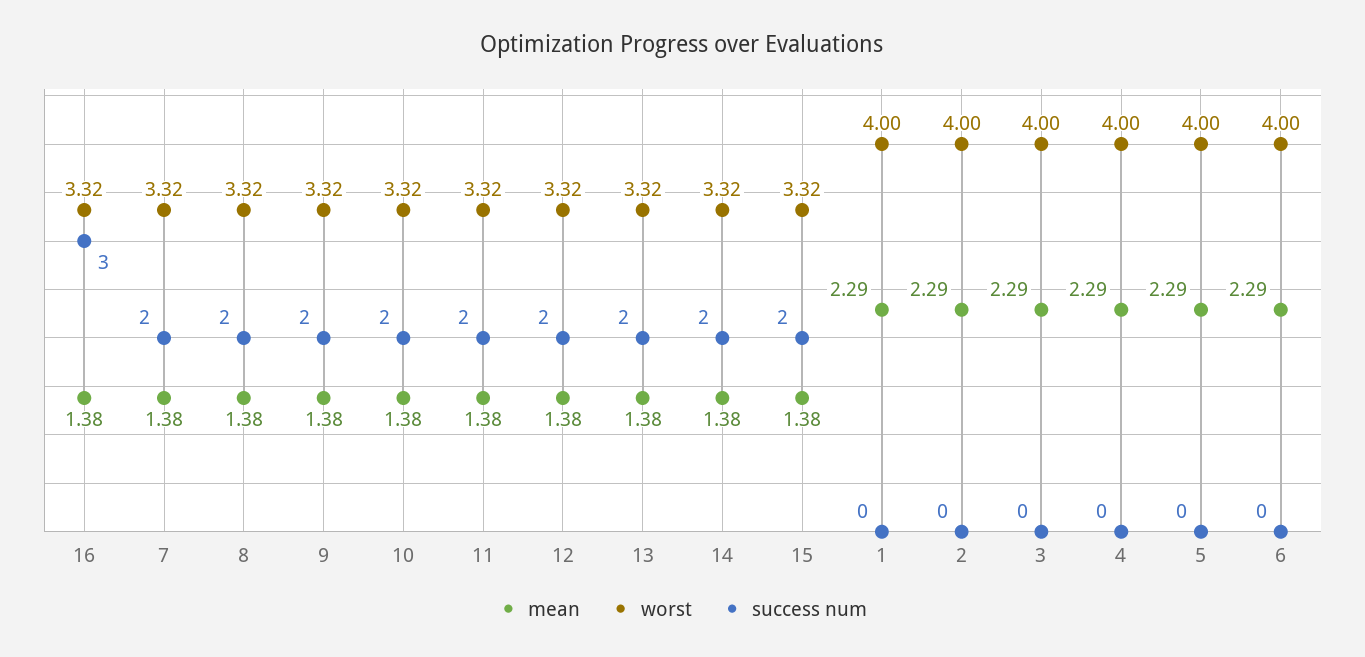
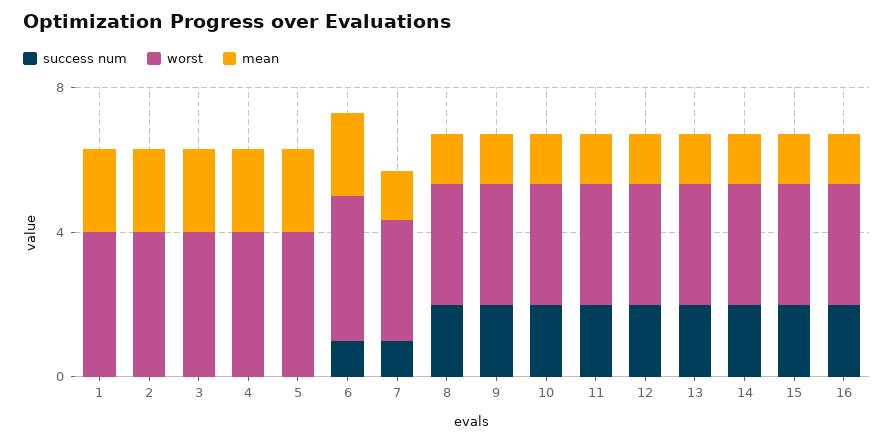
  {
    "mean": {
      "16": 1.38,
      "7": 1.38,
      "8": 1.38,
      "9": 1.38,
      "10": 1.38,
      "11": 1.38,
      "12": 1.38,
      "13": 1.38,
      "14": 1.38,
      "15": 1.38,
      "1": 2.29,
      "2": 2.29,
      "3": 2.29,
      "4": 2.29,
      "5": 2.29,
      "6": 2.29
    },
    "worst": {
      "16": 3.32,
      "7": 3.32,
      "8": 3.32,
      "9": 3.32,
      "10": 3.32,
      "11": 3.32,
      "12": 3.32,
      "13": 3.32,
      "14": 3.32,
      "15": 3.32,
      "1": 4,
      "2": 4,
      "3": 4,
      "4": 4,
      "5": 4,
      "6": 4
    },
    "success num": {
-     "16": 3,
+     "16": 2,
-     "7": 2,
+     "7": 1,
      "8": 2,
      "9": 2,
      "10": 2,
      "11": 2,
      "12": 2,
      "13": 2,
      "14": 2,
      "15": 2,
      "1": 0,
      "2": 0,
      "3": 0,
      "4": 0,
      "5": 0,
-     "6": 0
+     "6": 1
    }
  }

